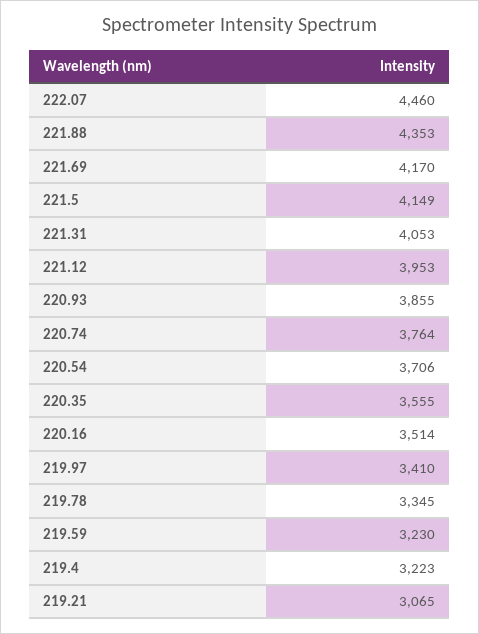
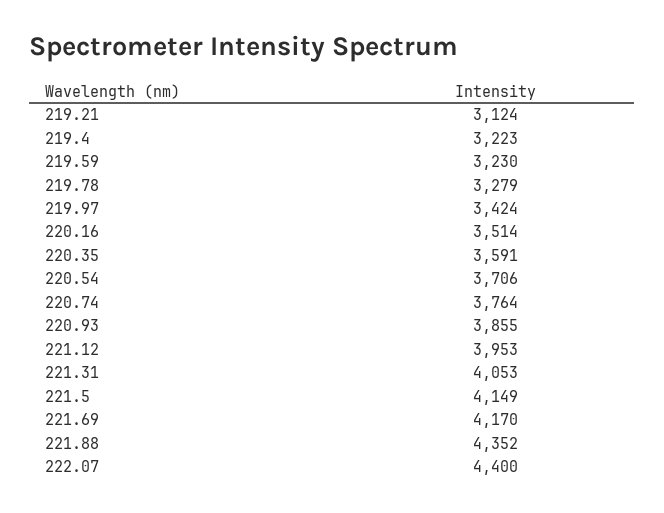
  {
-   "222.07": 4460,
+   "222.07": 4400,
-   "221.88": 4353,
+   "221.88": 4352,
    "221.69": 4170,
    "221.5": 4149,
    "221.31": 4053,
    "221.12": 3953,
    "220.93": 3855,
    "220.74": 3764,
    "220.54": 3706,
-   "220.35": 3555,
+   "220.35": 3591,
    "220.16": 3514,
-   "219.97": 3410,
+   "219.97": 3424,
-   "219.78": 3345,
+   "219.78": 3279,
    "219.59": 3230,
    "219.4": 3223,
-   "219.21": 3065
+   "219.21": 3124
  }

